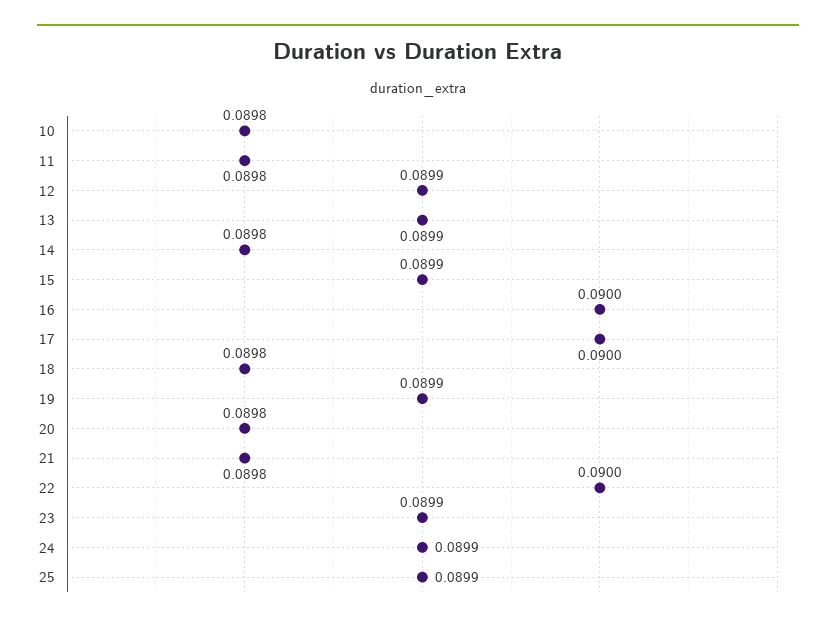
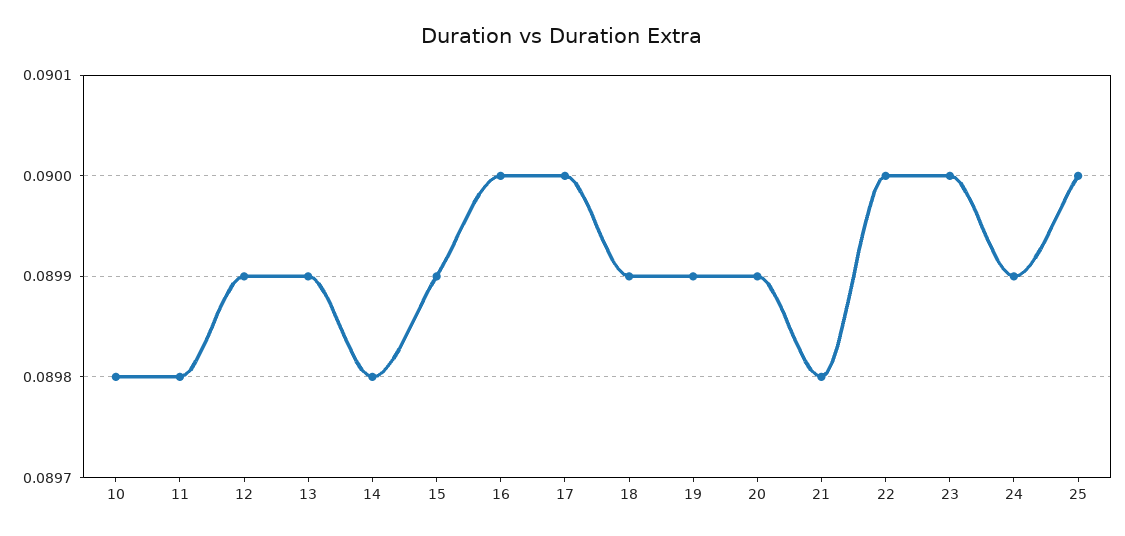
  {
    "10": 0.0898,
    "11": 0.0898,
    "12": 0.0899,
    "13": 0.0899,
    "14": 0.0898,
    "15": 0.0899,
    "16": 0.09,
    "17": 0.09,
-   "18": 0.0898,
+   "18": 0.0899,
    "19": 0.0899,
-   "20": 0.0898,
+   "20": 0.0899,
    "21": 0.0898,
    "22": 0.09,
-   "23": 0.0899,
+   "23": 0.09,
    "24": 0.0899,
-   "25": 0.0899
+   "25": 0.09
  }

